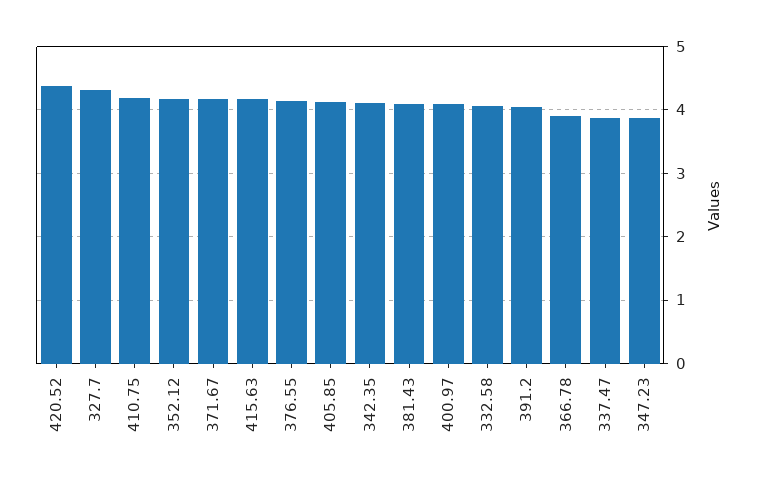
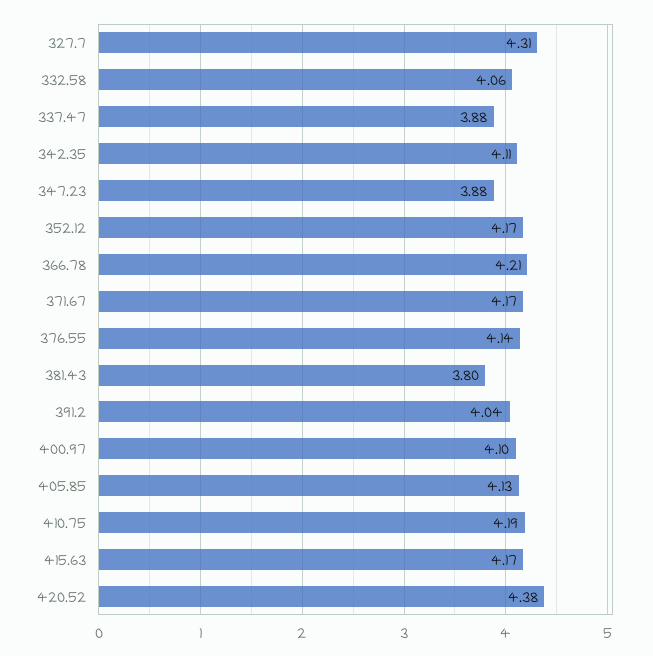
  {
    "420.52": 4.38,
    "327.7": 4.31,
    "410.75": 4.19,
    "352.12": 4.17,
    "371.67": 4.17,
    "415.63": 4.17,
    "376.55": 4.14,
    "405.85": 4.13,
    "342.35": 4.11,
-   "381.43": 4.1,
+   "381.43": 3.8,
    "400.97": 4.1,
    "332.58": 4.06,
    "391.2": 4.04,
-   "366.78": 3.9,
+   "366.78": 4.21,
    "337.47": 3.88,
    "347.23": 3.88
  }

